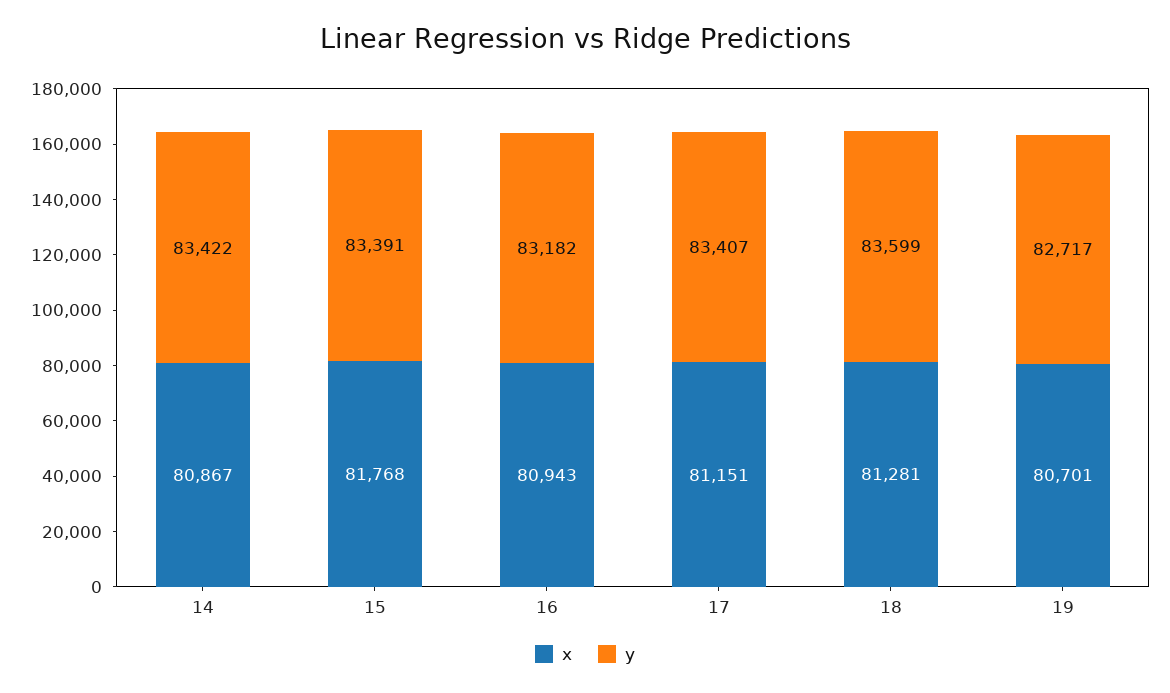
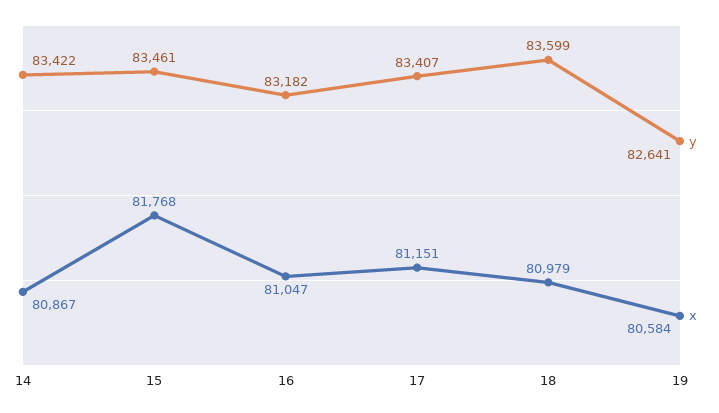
  {
    "x": {
      "14": 80867,
      "15": 81768,
-     "16": 80943,
+     "16": 81047,
      "17": 81151,
-     "18": 81281,
+     "18": 80979,
-     "19": 80701
+     "19": 80584
    },
    "y": {
      "14": 83422,
-     "15": 83391,
+     "15": 83461,
      "16": 83182,
      "17": 83407,
      "18": 83599,
-     "19": 82717
+     "19": 82641
    }
  }

